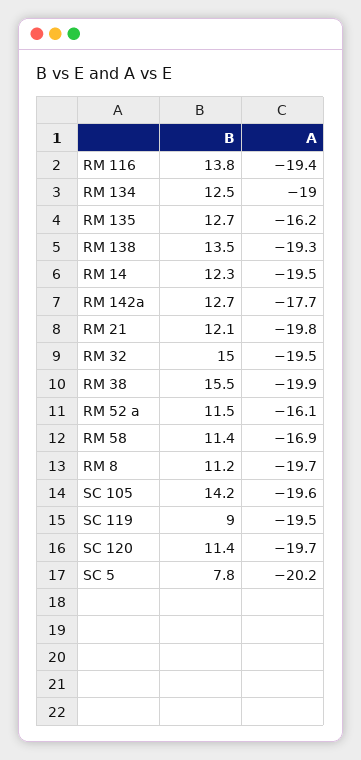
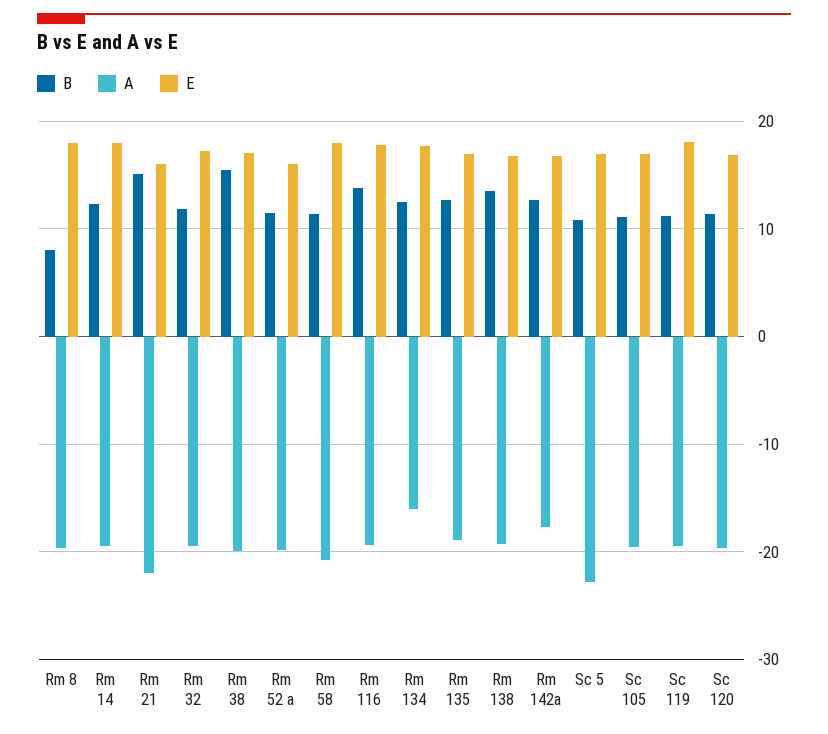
  {
    "B": {
      "RM 116": 13.8,
      "RM 134": 12.5,
      "RM 135": 12.7,
      "RM 138": 13.5,
      "RM 14": 12.3,
      "RM 142a": 12.7,
-     "RM 21": 12.1,
+     "RM 21": 15,
-     "RM 32": 15,
+     "RM 32": 12,
      "RM 38": 15.5,
      "RM 52 a": 11.5,
      "RM 58": 11.4,
-     "RM 8": 11.2,
+     "RM 8": 8,
-     "SC 105": 14.2,
+     "SC 105": 11,
-     "SC 119": 9,
+     "SC 119": 11,
      "SC 120": 11.4,
-     "SC 5": 7.8
+     "SC 5": 11
    },
    "A": {
      "RM 116": -19.4,
-     "RM 134": -19,
+     "RM 134": -16,
-     "RM 135": -16.2,
+     "RM 135": -19,
      "RM 138": -19.3,
      "RM 14": -19.5,
      "RM 142a": -17.7,
-     "RM 21": -19.8,
+     "RM 21": -22,
      "RM 32": -19.5,
      "RM 38": -19.9,
-     "RM 52 a": -16.1,
+     "RM 52 a": -20,
-     "RM 58": -16.9,
+     "RM 58": -21,
      "RM 8": -19.7,
      "SC 105": -19.6,
      "SC 119": -19.5,
      "SC 120": -19.7,
-     "SC 5": -20.2
+     "SC 5": -23
-   }
+   },
+   "E": {
+     "RM 8": 18,
+     "RM 14": 18,
+     "RM 21": 16,
+     "RM 32": 17,
+     "RM 38": 17,
+     "RM 52 a": 16,
+     "RM 58": 18,
+     "RM 116": 18,
+     "RM 134": 18,
+     "RM 135": 17,
+     "RM 138": 17,
+     "RM 142a": 17,
+     "SC 5": 17,
+     "SC 105": 17,
+     "SC 119": 18,
+     "SC 120": 17
+   }
  }

